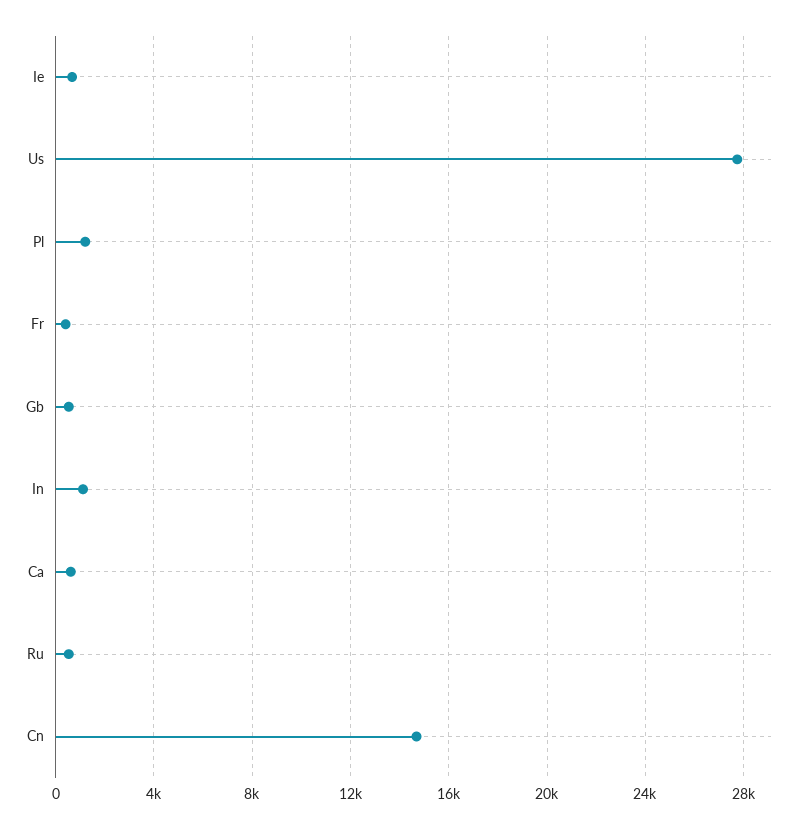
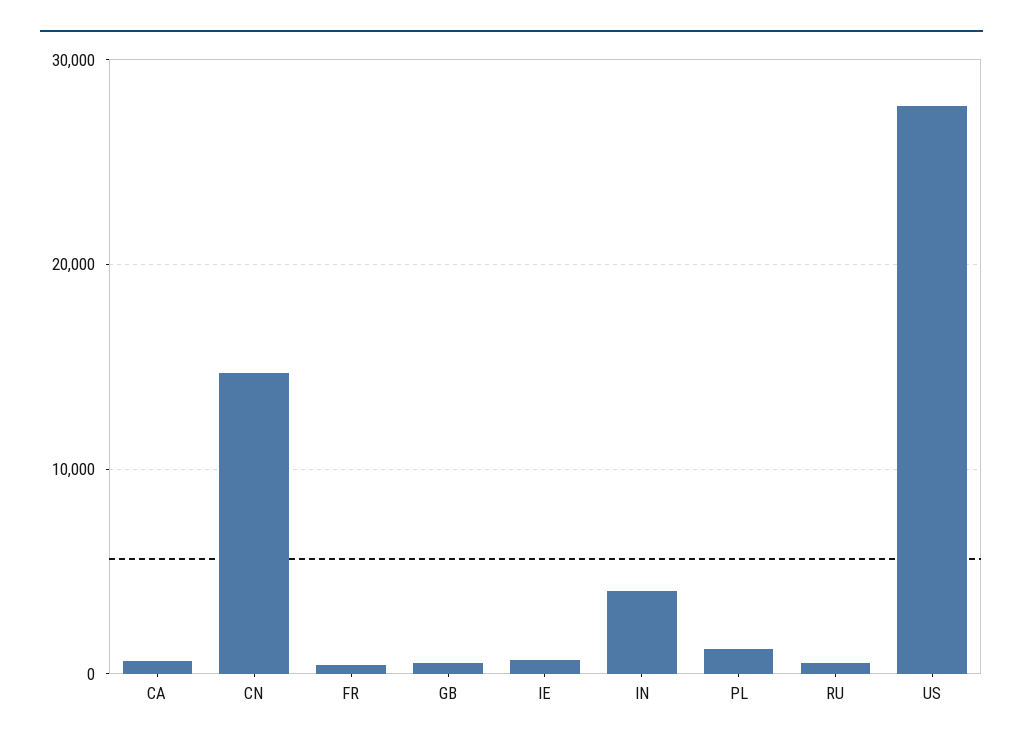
  {
    "Ie": 500,
    "Us": 27500,
    "Pl": 1000,
    "Fr": 500,
    "Gb": 500,
-   "In": 1000,
+   "In": 4000,
    "Ca": 500,
    "Ru": 500,
    "Cn": 14500
  }

